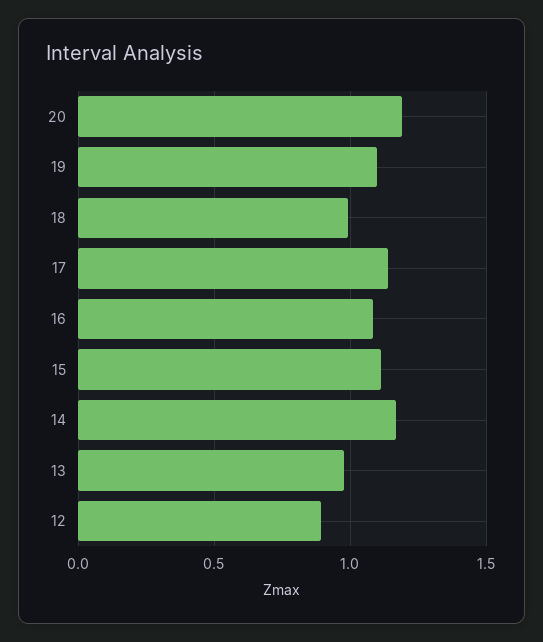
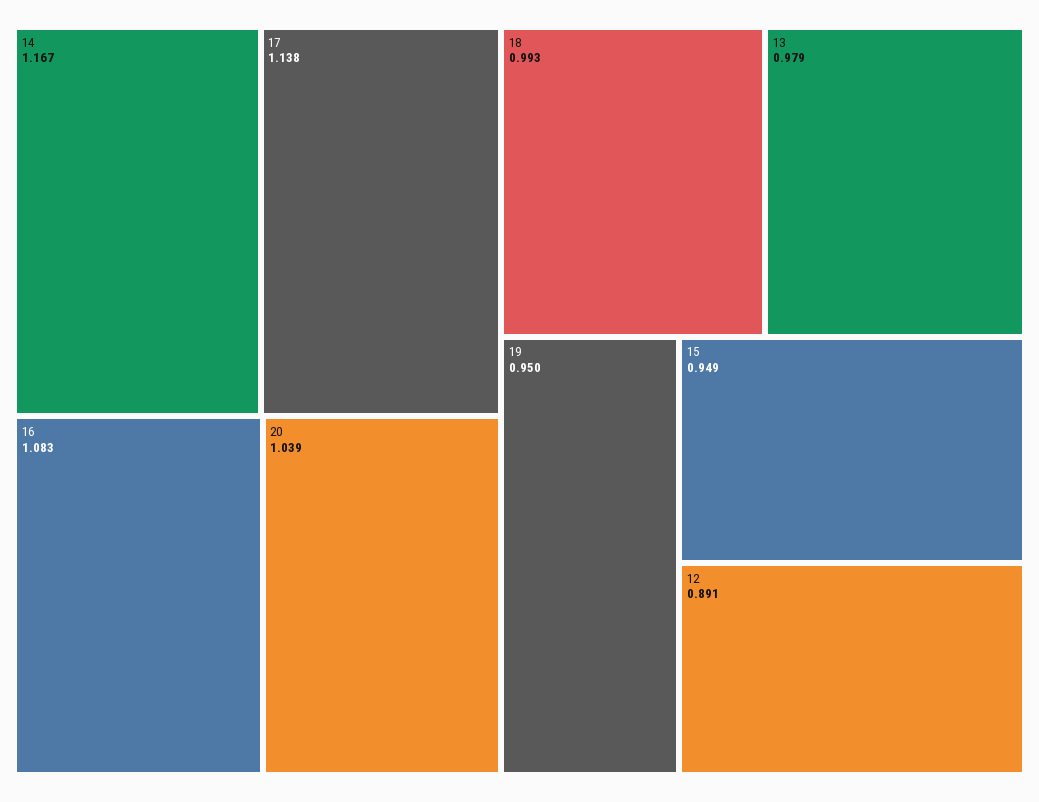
  {
-   "20": 1.2,
+   "20": 1.039,
-   "19": 1.1,
+   "19": 0.95,
    "18": 0.993,
    "17": 1.138,
    "16": 1.083,
-   "15": 1.1,
+   "15": 0.949,
    "14": 1.167,
    "13": 0.979,
    "12": 0.891
  }

